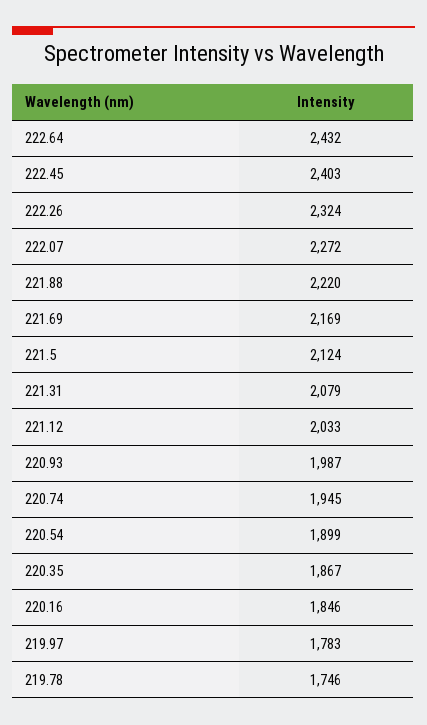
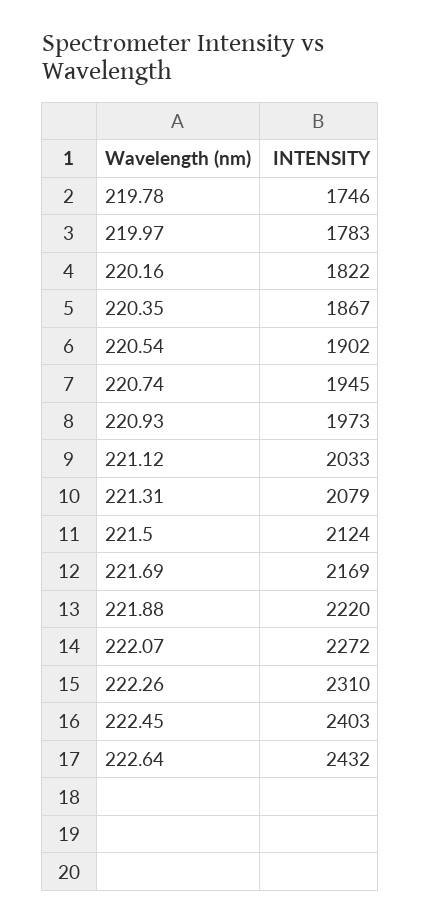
  {
    "222.64": 2432,
    "222.45": 2403,
-   "222.26": 2324,
+   "222.26": 2310,
    "222.07": 2272,
    "221.88": 2220,
    "221.69": 2169,
    "221.5": 2124,
    "221.31": 2079,
    "221.12": 2033,
-   "220.93": 1987,
+   "220.93": 1973,
    "220.74": 1945,
-   "220.54": 1899,
+   "220.54": 1902,
    "220.35": 1867,
-   "220.16": 1846,
+   "220.16": 1822,
    "219.97": 1783,
    "219.78": 1746
  }

